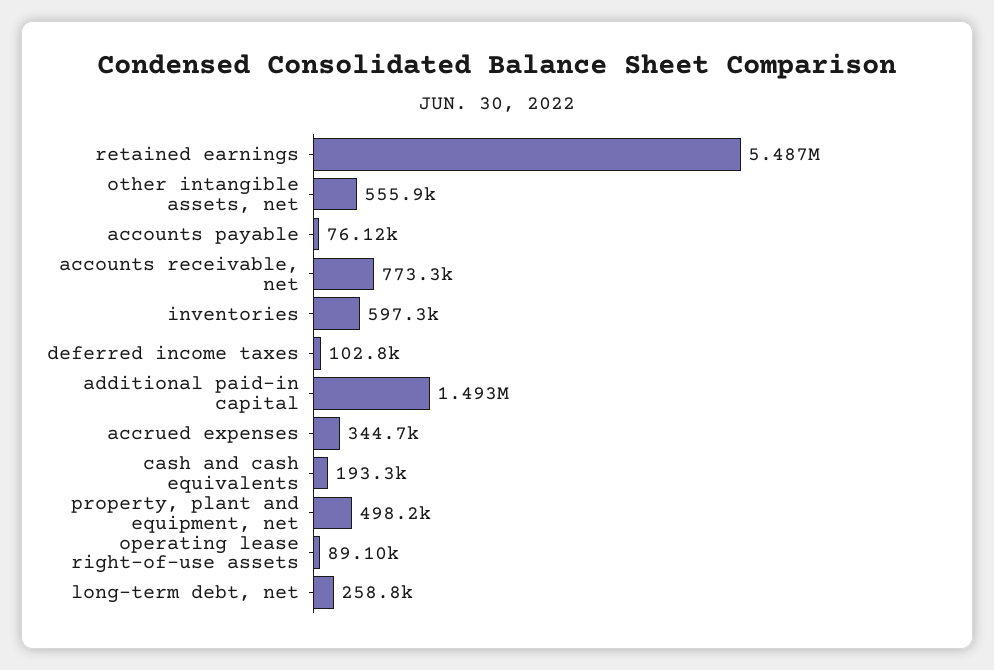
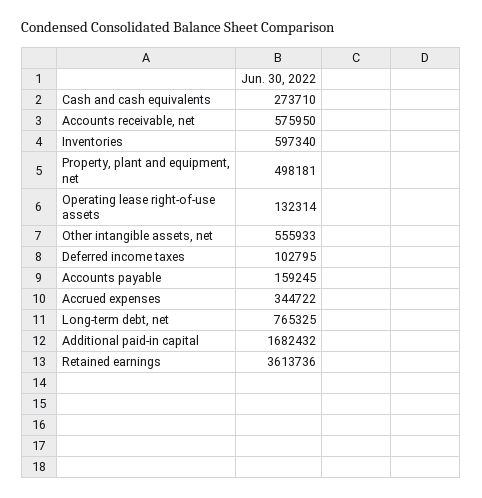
  {
-   "retained earnings": 5487000,
+   "retained earnings": 3613736,
    "other intangible assets, net": 555933,
-   "accounts payable": 76120,
+   "accounts payable": 159245,
-   "accounts receivable, net": 773300,
+   "accounts receivable, net": 575950,
    "inventories": 597340,
    "deferred income taxes": 102795,
-   "additional paid-in capital": 1493000,
+   "additional paid-in capital": 1682432,
    "accrued expenses": 344722,
-   "cash and cash equivalents": 193300,
+   "cash and cash equivalents": 273710,
    "property, plant and equipment, net": 498181,
-   "operating lease right-of-use assets": 89100,
+   "operating lease right-of-use assets": 132314,
-   "long-term debt, net": 258800
+   "long-term debt, net": 765325
  }

